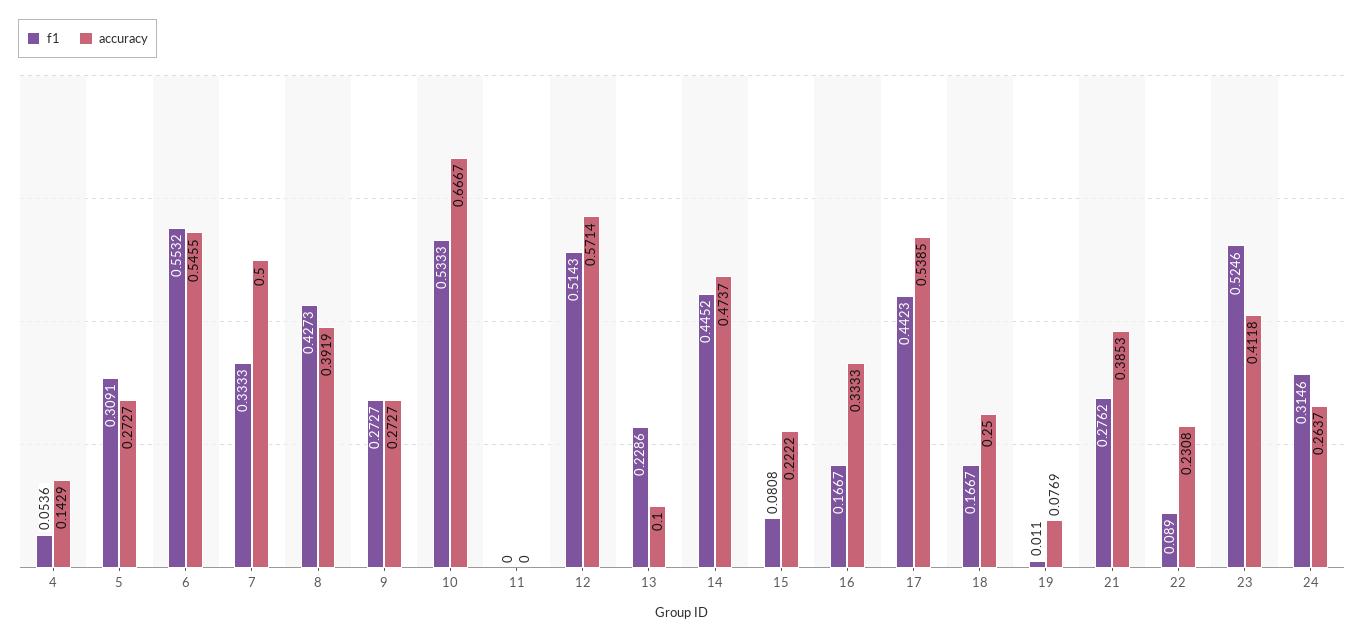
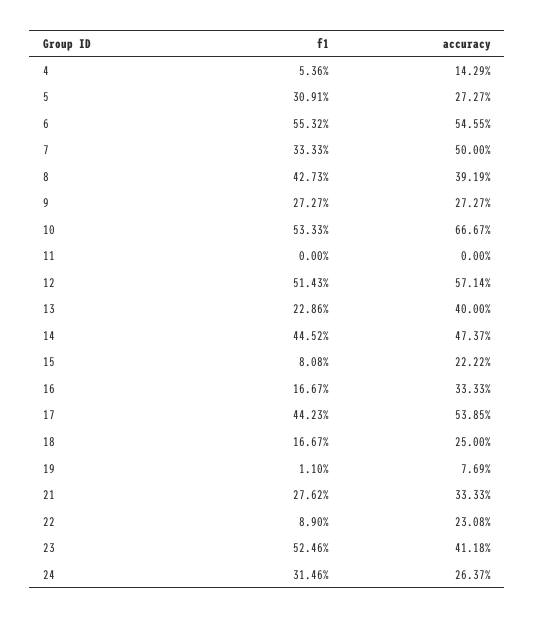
  {
    "f1": {
      "4": 0.0536,
      "5": 0.3091,
      "6": 0.5532,
      "7": 0.3333,
      "8": 0.4273,
      "9": 0.2727,
      "10": 0.5333,
      "11": 0,
      "12": 0.5143,
      "13": 0.2286,
      "14": 0.4452,
      "15": 0.0808,
      "16": 0.1667,
      "17": 0.4423,
      "18": 0.1667,
      "19": 0.011,
      "21": 0.2762,
      "22": 0.089,
      "23": 0.5246,
      "24": 0.3146
    },
    "accuracy": {
      "4": 0.1429,
      "5": 0.2727,
      "6": 0.5455,
      "7": 0.5,
      "8": 0.3919,
      "9": 0.2727,
      "10": 0.6667,
      "11": 0,
      "12": 0.5714,
-     "13": 0.1,
+     "13": 0.4,
      "14": 0.4737,
      "15": 0.2222,
      "16": 0.3333,
      "17": 0.5385,
      "18": 0.25,
      "19": 0.0769,
-     "21": 0.3853,
+     "21": 0.3333,
      "22": 0.2308,
      "23": 0.4118,
      "24": 0.2637
    }
  }

